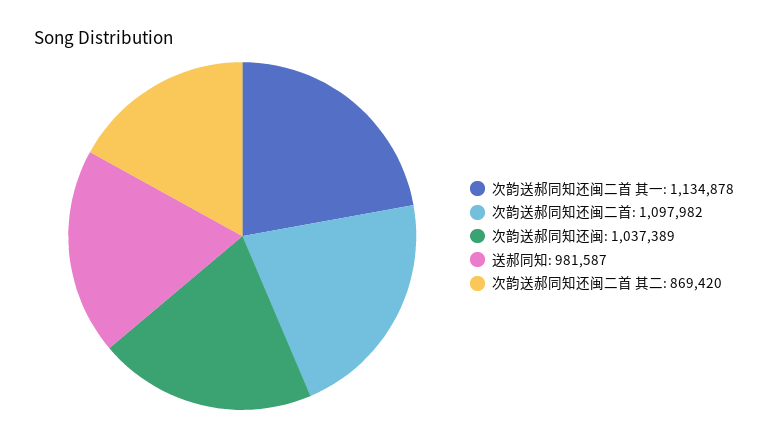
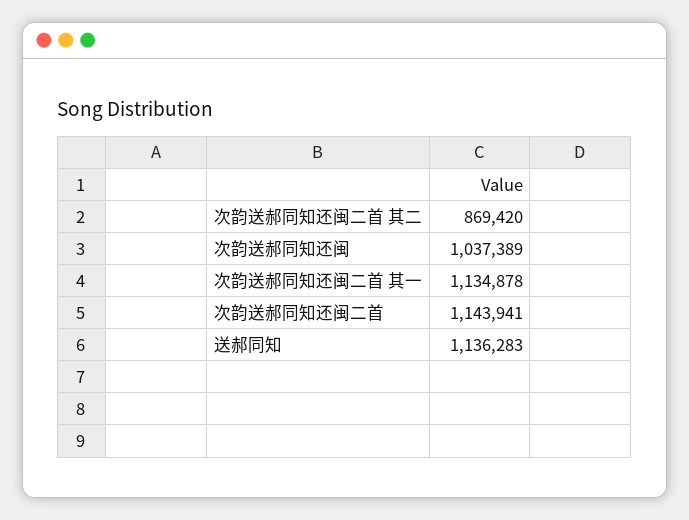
  {
    "次韵送郝同知还闽二首 其一": 1134878,
-   "次韵送郝同知还闽二首": 1097982,
+   "次韵送郝同知还闽二首": 1143941,
    "次韵送郝同知还闽": 1037389,
-   "送郝同知": 981587,
+   "送郝同知": 1136283,
    "次韵送郝同知还闽二首 其二": 869420
  }

